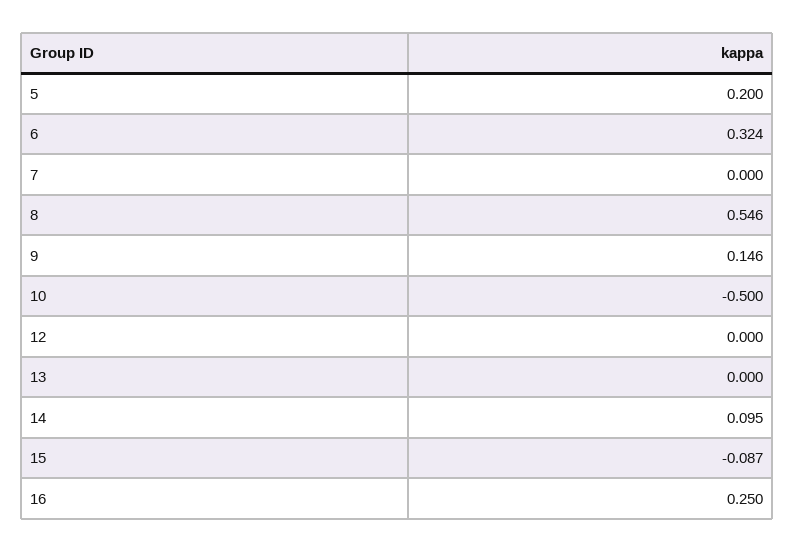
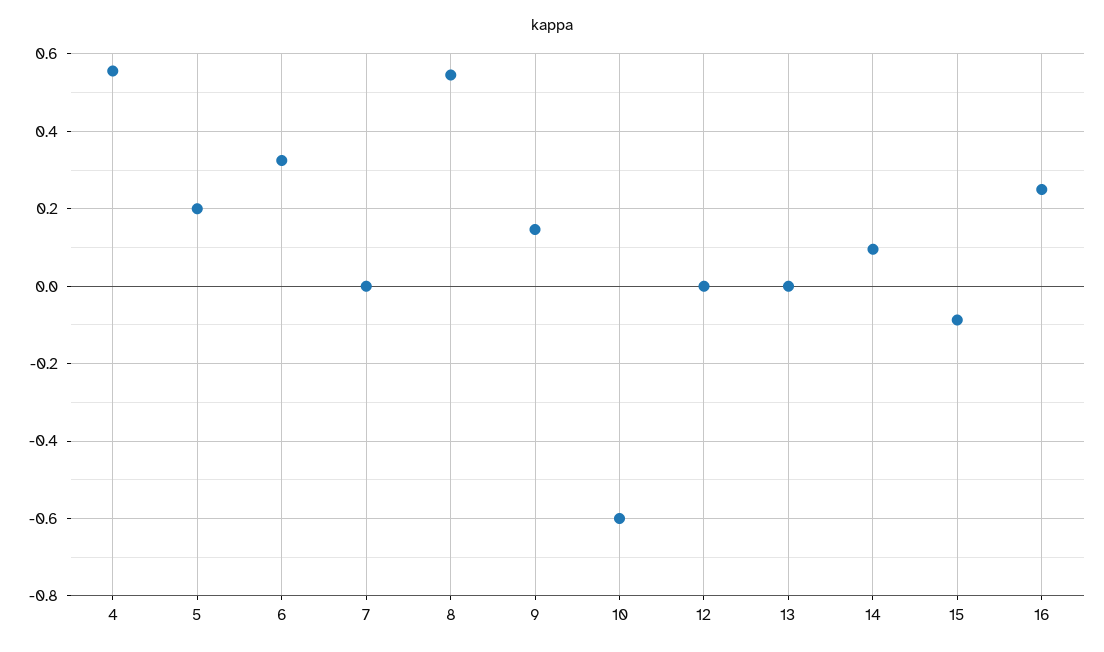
  {
    "5": 0.2,
    "6": 0.324,
    "7": 0,
    "8": 0.546,
    "9": 0.146,
-   "10": -0.5,
+   "10": -0.6,
    "12": 0,
    "13": 0,
    "14": 0.095,
    "15": -0.087,
-   "16": 0.25
+   "16": 0.25,
+   "4": 0.56
  }

